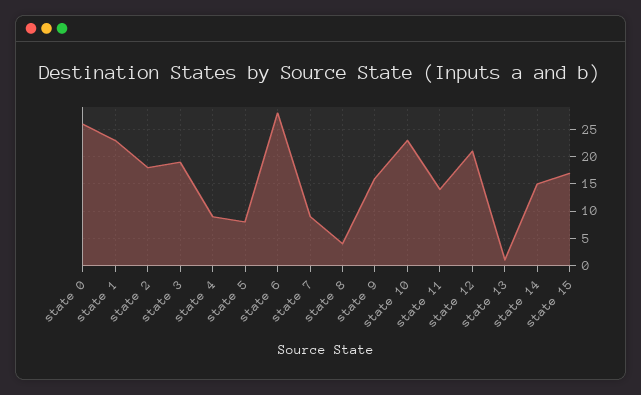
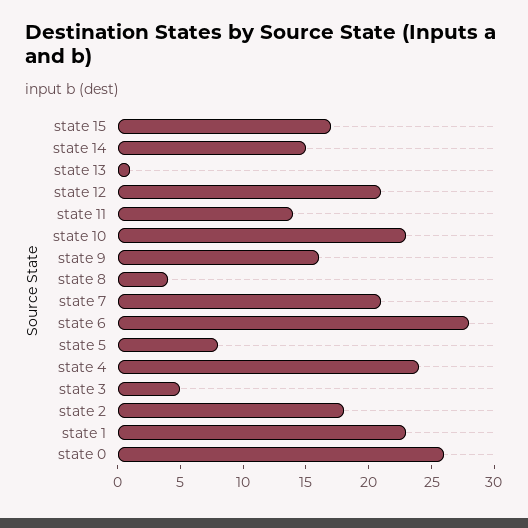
  {
    "state 0": 26,
    "state 1": 23,
    "state 2": 18,
-   "state 3": 20,
+   "state 3": 5,
-   "state 4": 10,
+   "state 4": 24,
    "state 5": 8,
    "state 6": 28,
-   "state 7": 10,
+   "state 7": 21,
    "state 8": 4,
    "state 9": 16,
    "state 10": 23,
    "state 11": 14,
    "state 12": 21,
    "state 13": 1,
    "state 14": 15,
    "state 15": 17
  }

